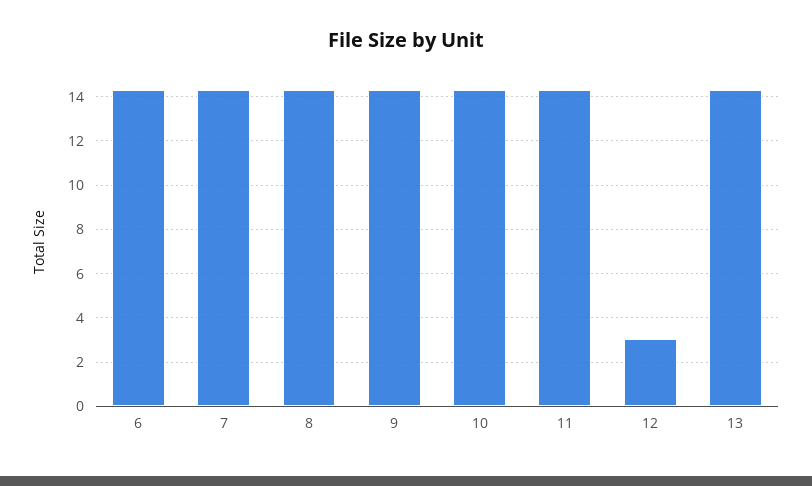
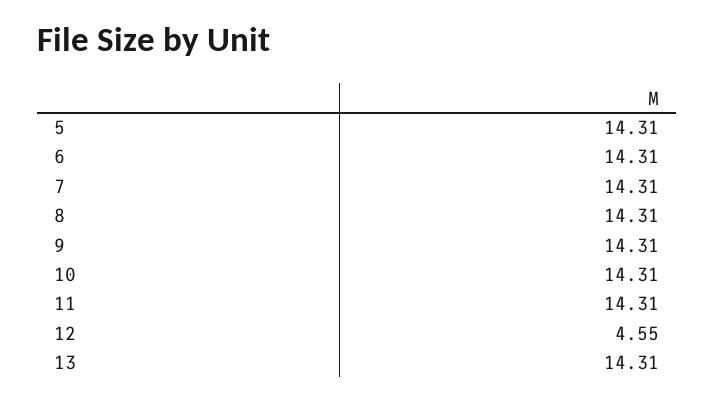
  {
    "6": 14.31,
    "7": 14.31,
    "8": 14.31,
    "9": 14.31,
    "10": 14.31,
    "11": 14.31,
-   "12": 3,
+   "12": 4.55,
-   "13": 14.31
+   "13": 14.31,
+   "5": 14.31
  }

